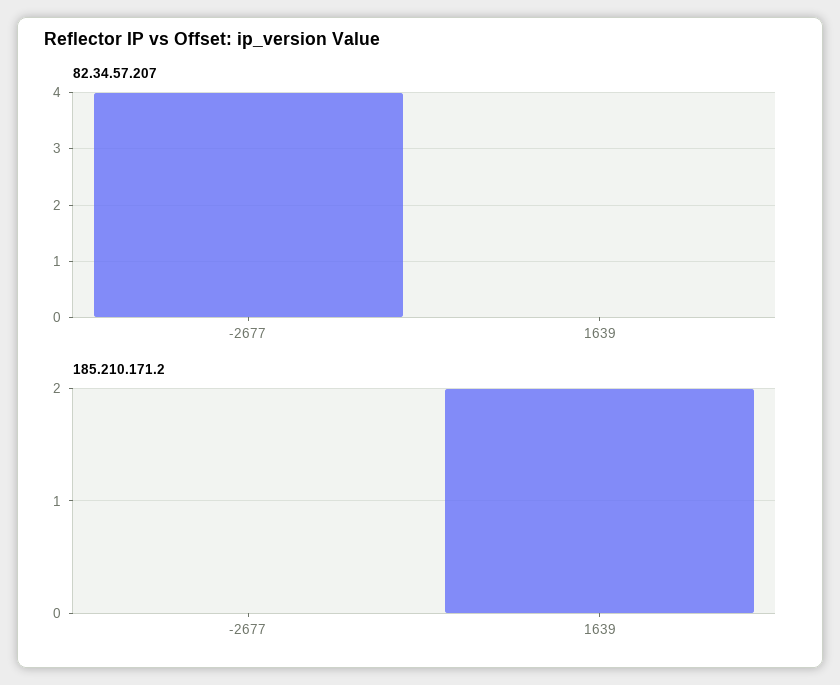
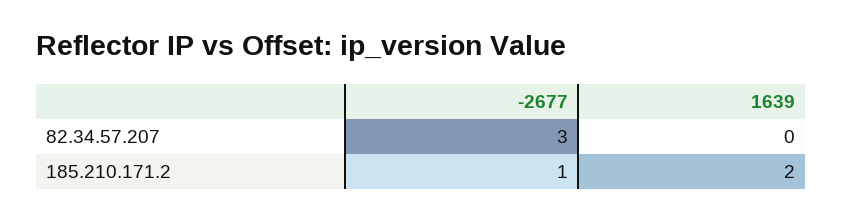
  {
    "82.34.57.207": {
-     "-2677": 4,
+     "-2677": 3,
      "1639": 0
    },
    "185.210.171.2": {
-     "-2677": 0,
+     "-2677": 1,
      "1639": 2
    }
  }

